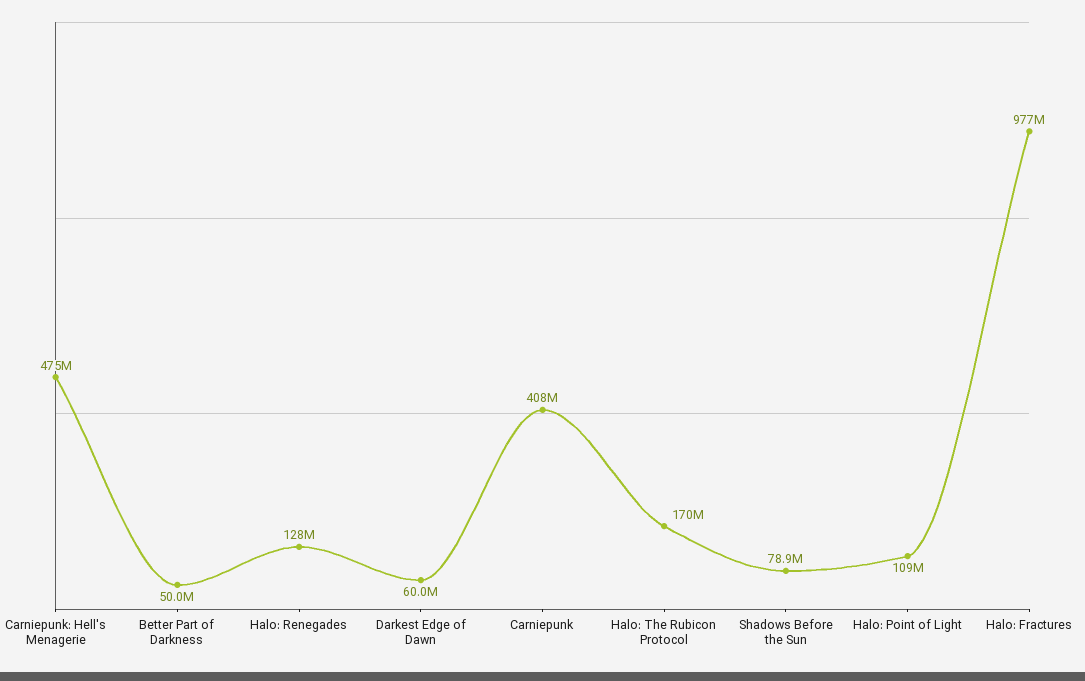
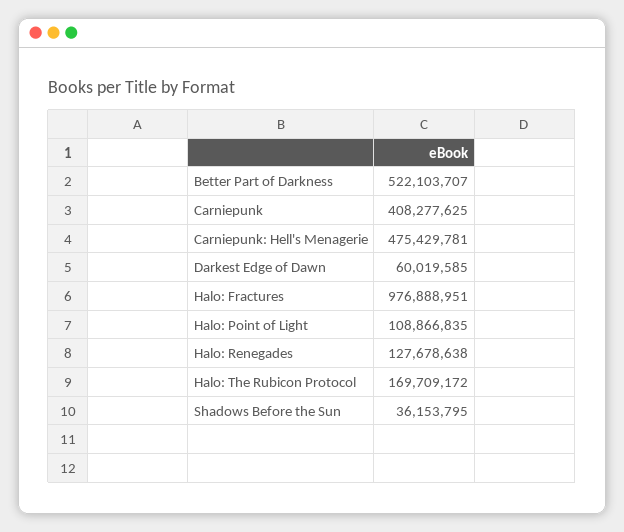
  {
    "Carniepunk: Hell's Menagerie": 475429781,
-   "Better Part of Darkness": 50000000,
+   "Better Part of Darkness": 522103707,
    "Halo: Renegades": 127678638,
    "Darkest Edge of Dawn": 60019585,
    "Carniepunk": 408277625,
    "Halo: The Rubicon Protocol": 169709172,
-   "Shadows Before the Sun": 78900000,
+   "Shadows Before the Sun": 36153795,
    "Halo: Point of Light": 108866835,
    "Halo: Fractures": 976888951
  }

